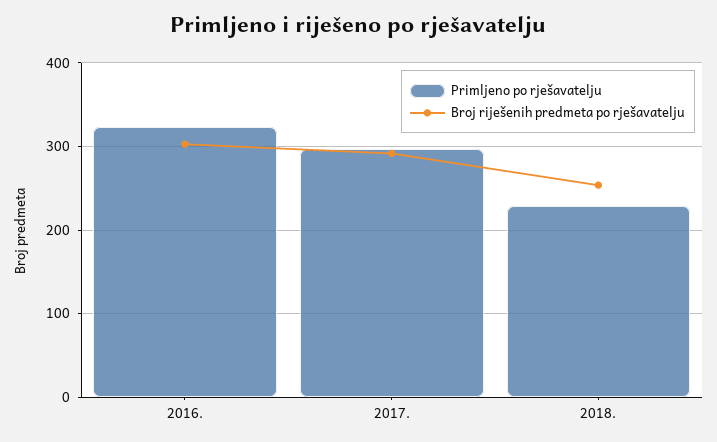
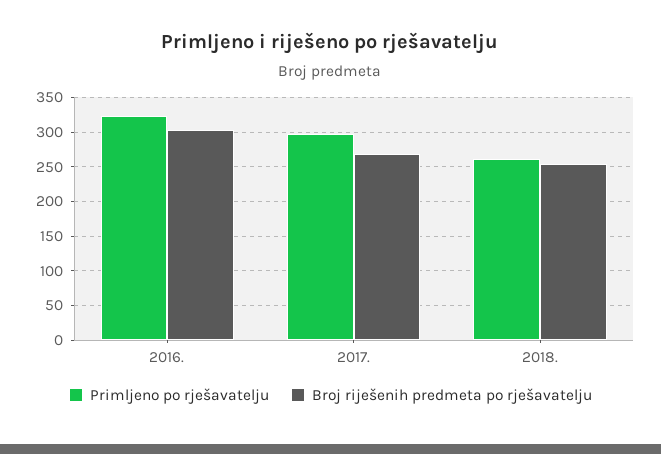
  {
    "Primljeno po rješavatelju": {
      "2016.": 320,
      "2017.": 300,
-     "2018.": 230
+     "2018.": 260
    },
    "Broj riješenih predmeta po rješavatelju": {
      "2016.": 300,
-     "2017.": 290,
+     "2017.": 270,
      "2018.": 250
    }
  }

